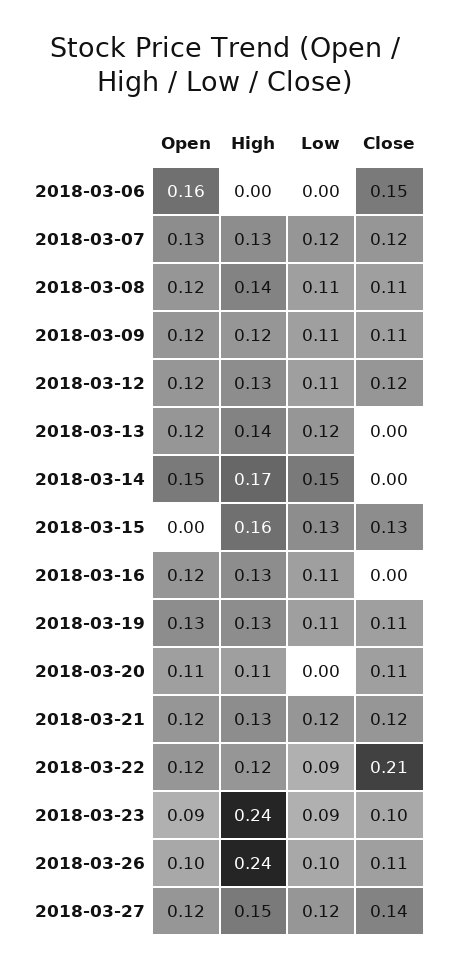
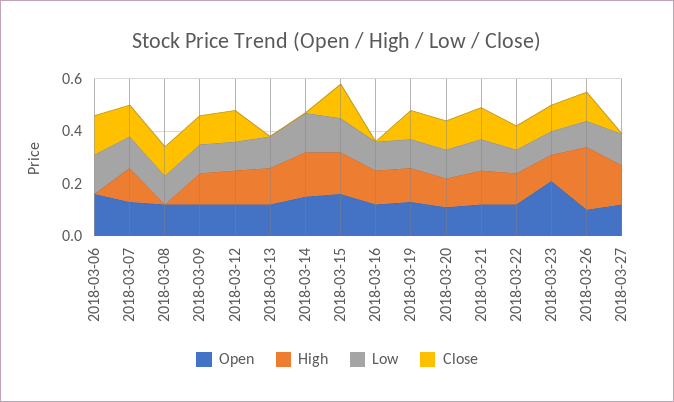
  {
    "Open": {
      "2018-03-06": 0.16,
      "2018-03-07": 0.13,
      "2018-03-08": 0.12,
      "2018-03-09": 0.12,
      "2018-03-12": 0.12,
      "2018-03-13": 0.12,
      "2018-03-14": 0.15,
-     "2018-03-15": 0,
+     "2018-03-15": 0.15,
      "2018-03-16": 0.12,
      "2018-03-19": 0.13,
      "2018-03-20": 0.11,
      "2018-03-21": 0.12,
      "2018-03-22": 0.12,
-     "2018-03-23": 0.09,
+     "2018-03-23": 0.2,
      "2018-03-26": 0.1,
      "2018-03-27": 0.12
    },
    "High": {
      "2018-03-06": 0,
      "2018-03-07": 0.13,
-     "2018-03-08": 0.14,
+     "2018-03-08": 0,
      "2018-03-09": 0.12,
      "2018-03-12": 0.13,
      "2018-03-13": 0.14,
      "2018-03-14": 0.17,
      "2018-03-15": 0.16,
      "2018-03-16": 0.13,
      "2018-03-19": 0.13,
      "2018-03-20": 0.11,
      "2018-03-21": 0.13,
      "2018-03-22": 0.12,
-     "2018-03-23": 0.24,
+     "2018-03-23": 0.1,
      "2018-03-26": 0.24,
      "2018-03-27": 0.15
    },
    "Low": {
-     "2018-03-06": 0,
+     "2018-03-06": 0.15,
      "2018-03-07": 0.12,
      "2018-03-08": 0.11,
      "2018-03-09": 0.11,
      "2018-03-12": 0.11,
      "2018-03-13": 0.12,
      "2018-03-14": 0.15,
      "2018-03-15": 0.13,
      "2018-03-16": 0.11,
      "2018-03-19": 0.11,
-     "2018-03-20": 0,
+     "2018-03-20": 0.1,
      "2018-03-21": 0.12,
      "2018-03-22": 0.09,
      "2018-03-23": 0.09,
      "2018-03-26": 0.1,
      "2018-03-27": 0.12
    },
    "Close": {
      "2018-03-06": 0.15,
      "2018-03-07": 0.12,
      "2018-03-08": 0.11,
      "2018-03-09": 0.11,
      "2018-03-12": 0.12,
      "2018-03-13": 0,
      "2018-03-14": 0,
      "2018-03-15": 0.13,
      "2018-03-16": 0,
      "2018-03-19": 0.11,
      "2018-03-20": 0.11,
      "2018-03-21": 0.12,
-     "2018-03-22": 0.21,
+     "2018-03-22": 0.1,
      "2018-03-23": 0.1,
      "2018-03-26": 0.11,
-     "2018-03-27": 0.14
+     "2018-03-27": 0
    }
  }

